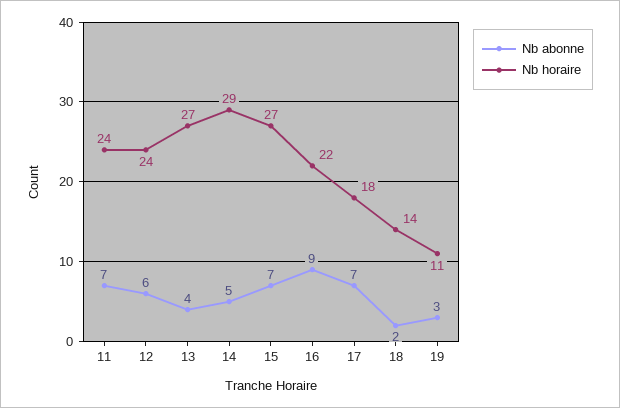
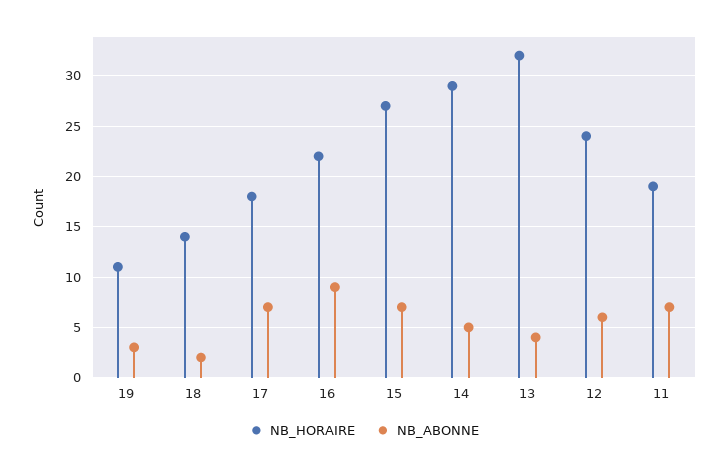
  {
    "Nb abonne": {
      "11": 7,
      "12": 6,
      "13": 4,
      "14": 5,
      "15": 7,
      "16": 9,
      "17": 7,
      "18": 2,
      "19": 3
    },
    "Nb horaire": {
-     "11": 24,
+     "11": 19,
      "12": 24,
-     "13": 27,
+     "13": 32,
      "14": 29,
      "15": 27,
      "16": 22,
      "17": 18,
      "18": 14,
      "19": 11
    }
  }

